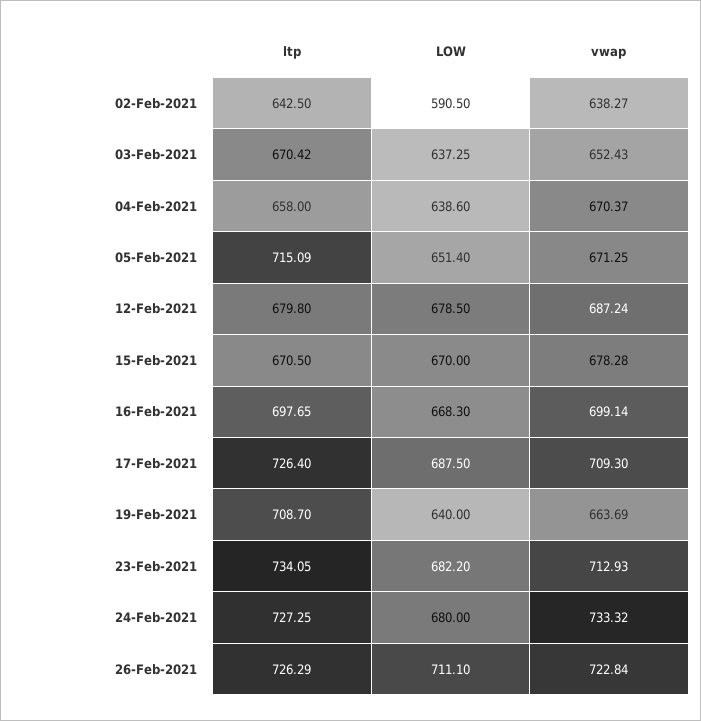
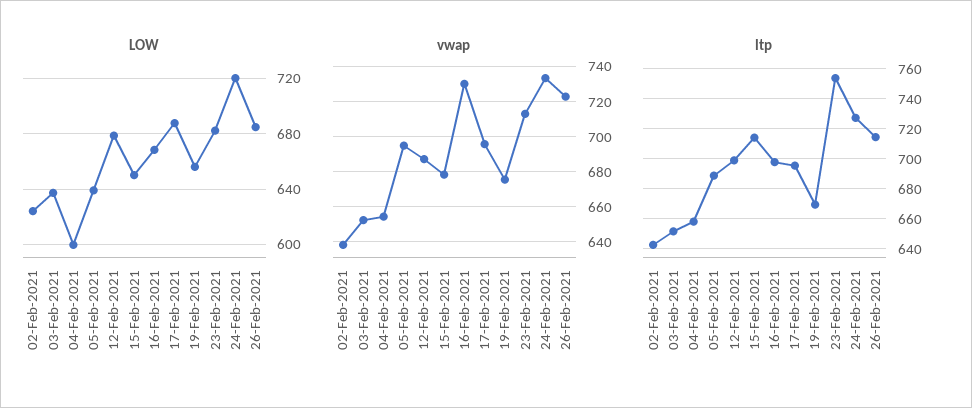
  {
    "ltp": {
      "02-Feb-2021": 642.5,
-     "03-Feb-2021": 670.42,
+     "03-Feb-2021": 650,
      "04-Feb-2021": 658,
-     "05-Feb-2021": 715.09,
+     "05-Feb-2021": 690,
-     "12-Feb-2021": 679.8,
+     "12-Feb-2021": 700,
-     "15-Feb-2021": 670.5,
+     "15-Feb-2021": 715,
      "16-Feb-2021": 697.65,
-     "17-Feb-2021": 726.4,
+     "17-Feb-2021": 695,
-     "19-Feb-2021": 708.7,
+     "19-Feb-2021": 670,
-     "23-Feb-2021": 734.05,
+     "23-Feb-2021": 755,
      "24-Feb-2021": 727.25,
-     "26-Feb-2021": 726.29
+     "26-Feb-2021": 715
    },
    "LOW": {
-     "02-Feb-2021": 590.5,
+     "02-Feb-2021": 625,
      "03-Feb-2021": 637.25,
-     "04-Feb-2021": 638.6,
+     "04-Feb-2021": 600,
-     "05-Feb-2021": 651.4,
+     "05-Feb-2021": 640,
      "12-Feb-2021": 678.5,
-     "15-Feb-2021": 670,
+     "15-Feb-2021": 650,
      "16-Feb-2021": 668.3,
      "17-Feb-2021": 687.5,
-     "19-Feb-2021": 640,
+     "19-Feb-2021": 655,
      "23-Feb-2021": 682.2,
-     "24-Feb-2021": 680,
+     "24-Feb-2021": 720,
-     "26-Feb-2021": 711.1
+     "26-Feb-2021": 685
    },
    "vwap": {
      "02-Feb-2021": 638.27,
      "03-Feb-2021": 652.43,
-     "04-Feb-2021": 670.37,
+     "04-Feb-2021": 655,
-     "05-Feb-2021": 671.25,
+     "05-Feb-2021": 695,
      "12-Feb-2021": 687.24,
      "15-Feb-2021": 678.28,
-     "16-Feb-2021": 699.14,
+     "16-Feb-2021": 730,
-     "17-Feb-2021": 709.3,
+     "17-Feb-2021": 695,
-     "19-Feb-2021": 663.69,
+     "19-Feb-2021": 675,
      "23-Feb-2021": 712.93,
      "24-Feb-2021": 733.32,
      "26-Feb-2021": 722.84
    }
  }

